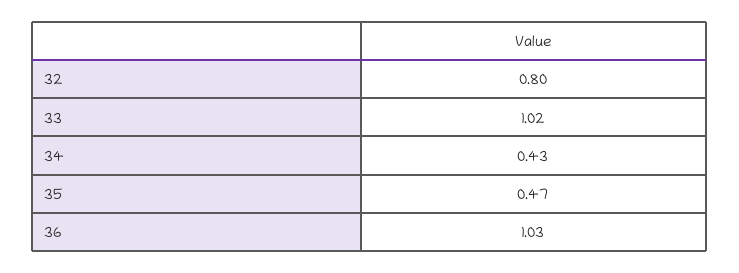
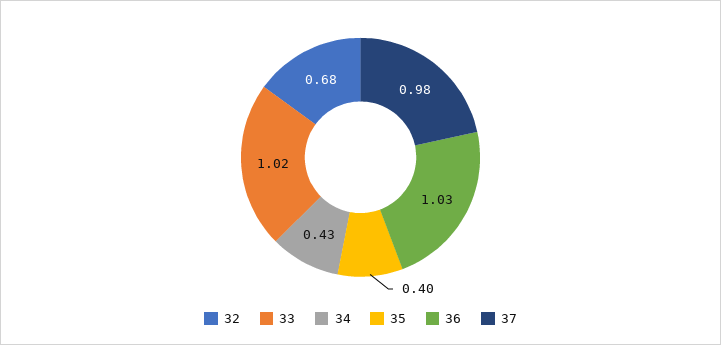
  {
-   "32": 0.8,
+   "32": 0.68,
    "33": 1.02,
    "34": 0.43,
-   "35": 0.47,
+   "35": 0.4,
-   "36": 1.03
+   "36": 1.03,
+   "37": 0.98
  }

